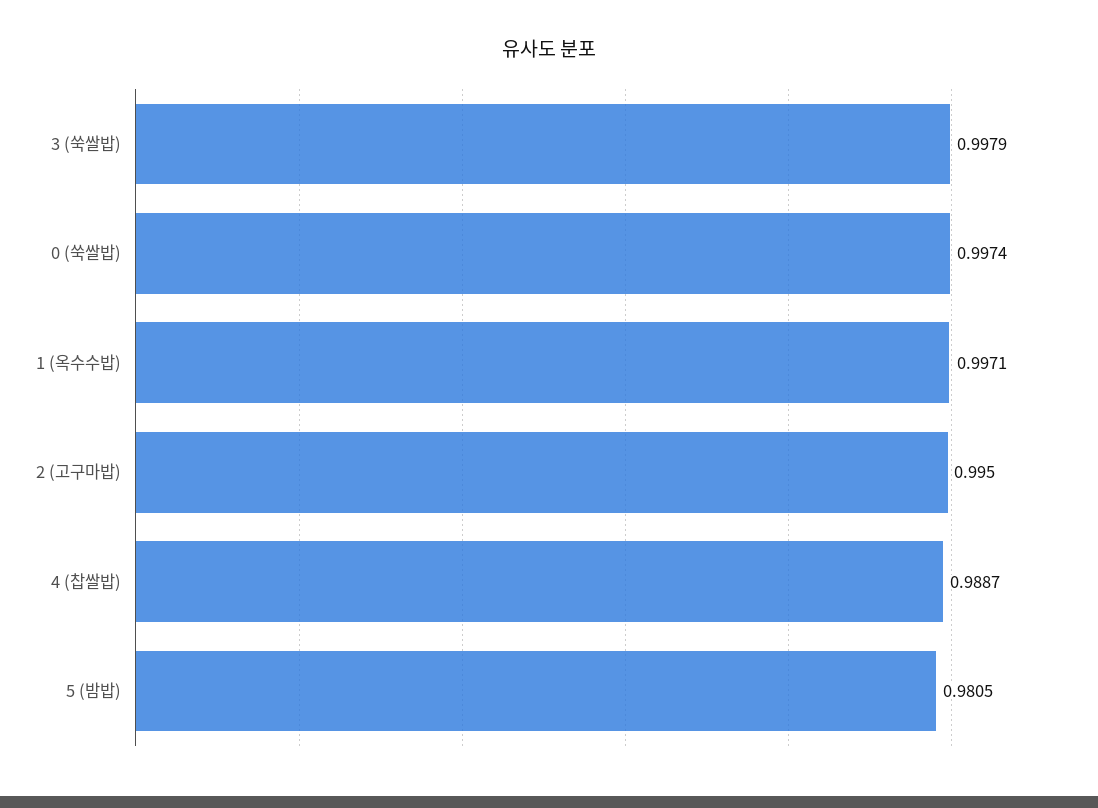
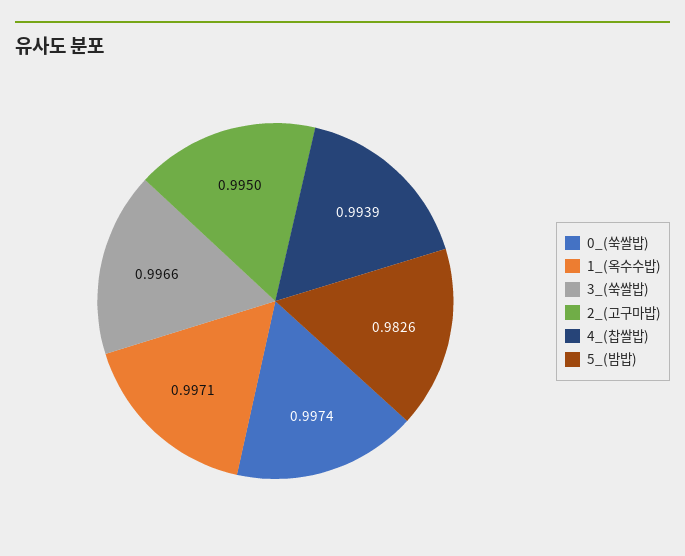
  {
-   "3 (쑥쌀밥)": 0.9979,
+   "3 (쑥쌀밥)": 0.9966,
    "0 (쑥쌀밥)": 0.9974,
    "1 (옥수수밥)": 0.9971,
    "2 (고구마밥)": 0.995,
-   "4 (찹쌀밥)": 0.9887,
+   "4 (찹쌀밥)": 0.9939,
-   "5 (밤밥)": 0.9805
+   "5 (밤밥)": 0.9826
  }

